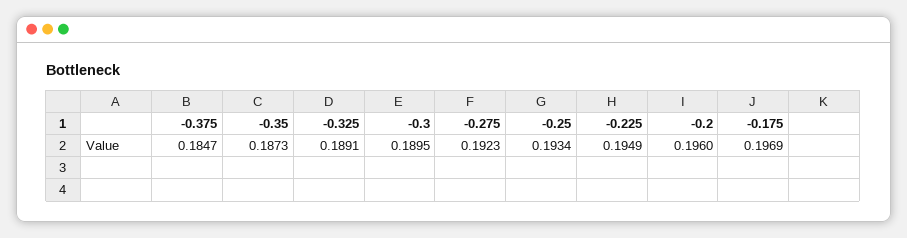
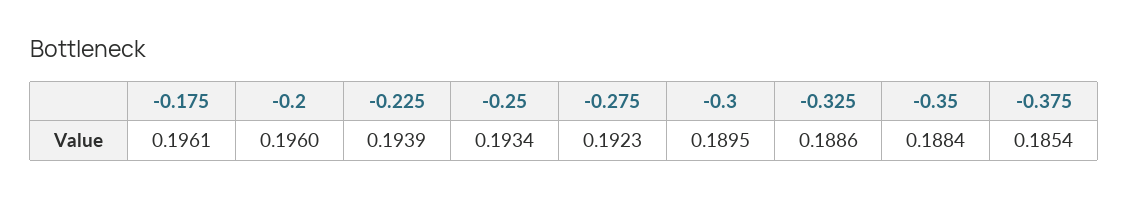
  {
-   "-0.375": 0.1847,
+   "-0.375": 0.1854,
-   "-0.35": 0.1873,
+   "-0.35": 0.1884,
-   "-0.325": 0.1891,
+   "-0.325": 0.1886,
    "-0.3": 0.1895,
    "-0.275": 0.1923,
    "-0.25": 0.1934,
-   "-0.225": 0.1949,
+   "-0.225": 0.1939,
    "-0.2": 0.196,
-   "-0.175": 0.1969
+   "-0.175": 0.1961
  }

